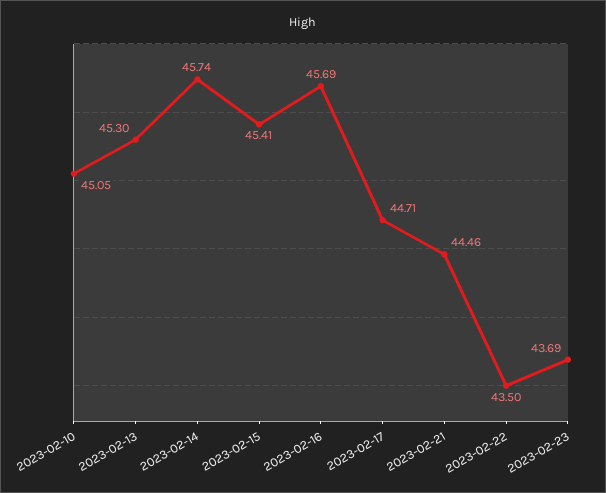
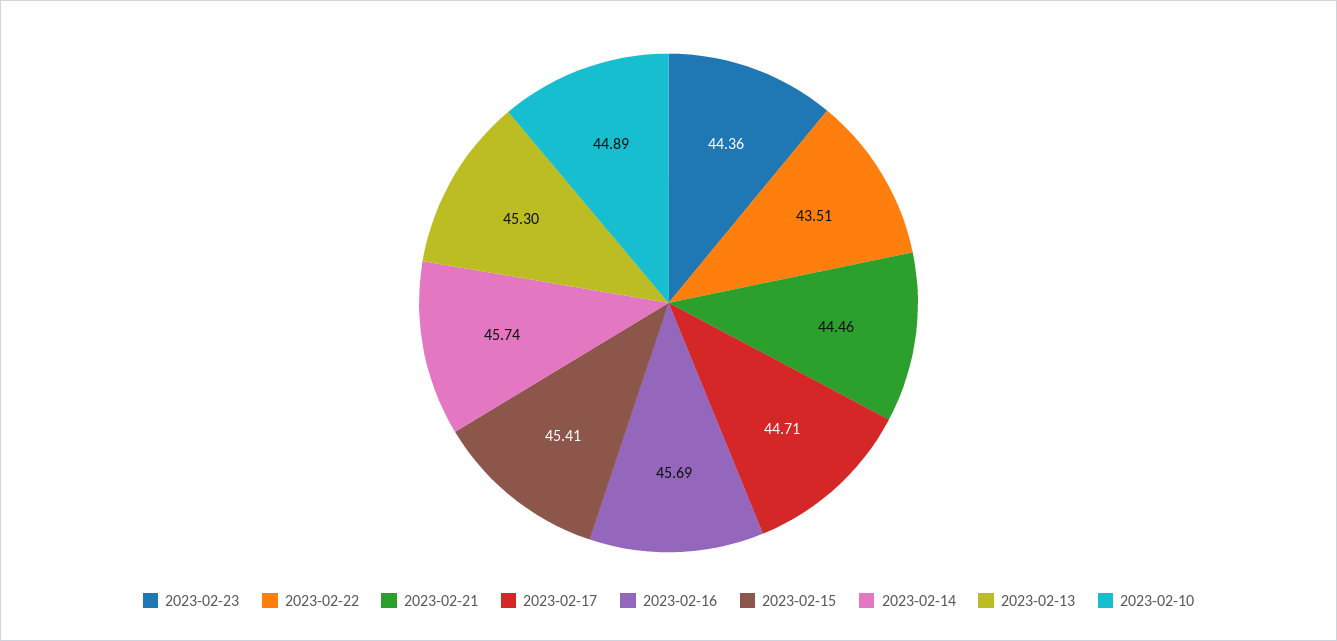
  {
-   "2023-02-10": 45.05,
+   "2023-02-10": 44.89,
    "2023-02-13": 45.3,
    "2023-02-14": 45.74,
    "2023-02-15": 45.41,
    "2023-02-16": 45.69,
    "2023-02-17": 44.71,
    "2023-02-21": 44.46,
-   "2023-02-22": 43.5,
+   "2023-02-22": 43.51,
-   "2023-02-23": 43.69
+   "2023-02-23": 44.36
  }

